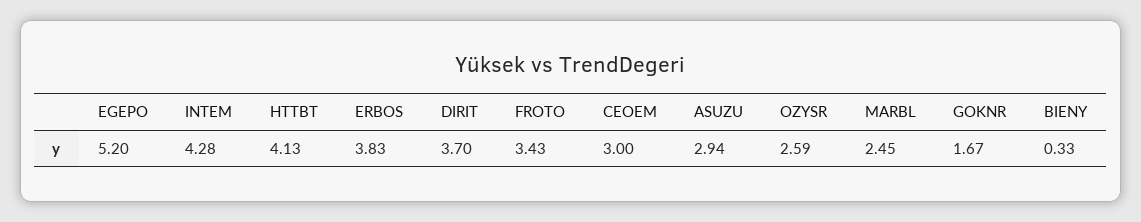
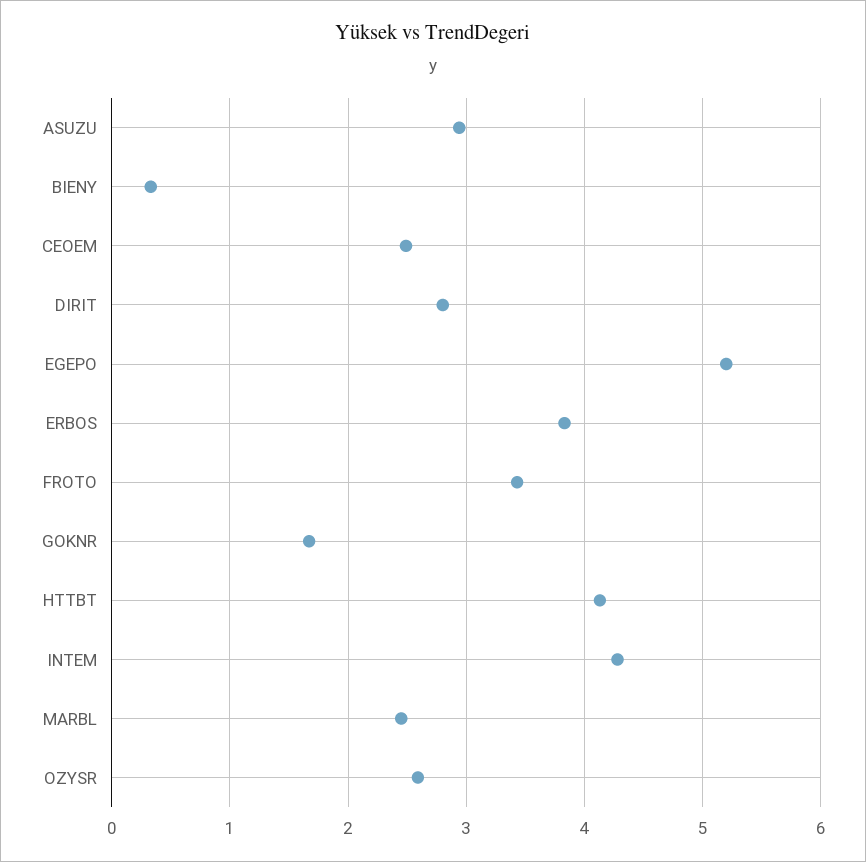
  {
    "EGEPO": 5.2,
    "INTEM": 4.28,
    "HTTBT": 4.13,
    "ERBOS": 3.83,
-   "DIRIT": 3.7,
+   "DIRIT": 2.8,
    "FROTO": 3.43,
-   "CEOEM": 3,
+   "CEOEM": 2.5,
    "ASUZU": 2.94,
    "OZYSR": 2.59,
    "MARBL": 2.45,
    "GOKNR": 1.67,
    "BIENY": 0.33
  }

